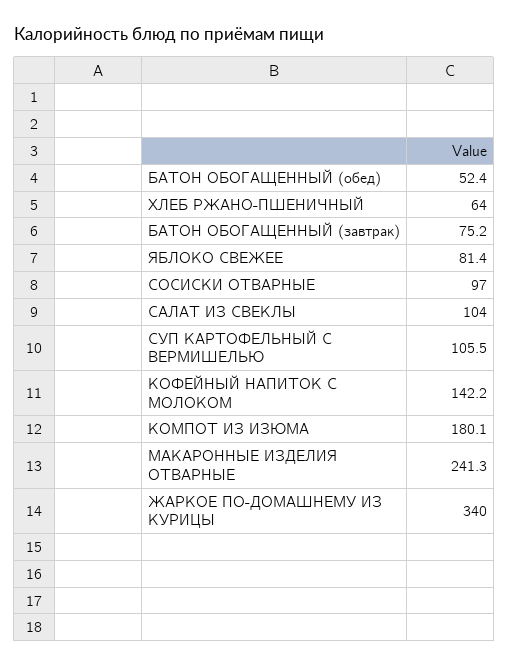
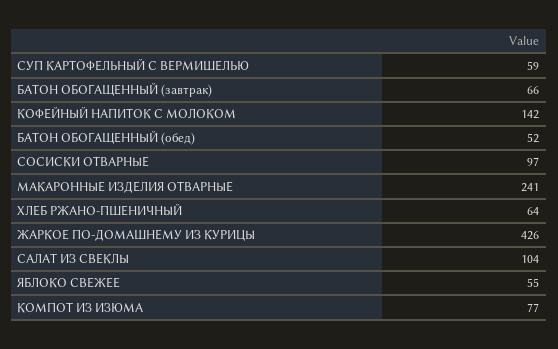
  {
    "БАТОН ОБОГАЩЕННЫЙ (обед)": 52.4,
    "ХЛЕБ РЖАНО-ПШЕНИЧНЫЙ": 64,
-   "БАТОН ОБОГАЩЕННЫЙ (завтрак)": 75.2,
+   "БАТОН ОБОГАЩЕННЫЙ (завтрак)": 66,
-   "ЯБЛОКО СВЕЖЕЕ": 81.4,
+   "ЯБЛОКО СВЕЖЕЕ": 55,
    "СОСИСКИ ОТВАРНЫЕ": 97,
    "САЛАТ ИЗ СВЕКЛЫ": 104,
-   "СУП КАРТОФЕЛЬНЫЙ С ВЕРМИШЕЛЬЮ": 105.5,
+   "СУП КАРТОФЕЛЬНЫЙ С ВЕРМИШЕЛЬЮ": 59,
    "КОФЕЙНЫЙ НАПИТОК С МОЛОКОМ": 142.2,
-   "КОМПОТ ИЗ ИЗЮМА": 180.1,
+   "КОМПОТ ИЗ ИЗЮМА": 77,
    "МАКАРОННЫЕ ИЗДЕЛИЯ ОТВАРНЫЕ": 241.3,
-   "ЖАРКОЕ ПО-ДОМАШНЕМУ ИЗ КУРИЦЫ": 340
+   "ЖАРКОЕ ПО-ДОМАШНЕМУ ИЗ КУРИЦЫ": 426
  }

